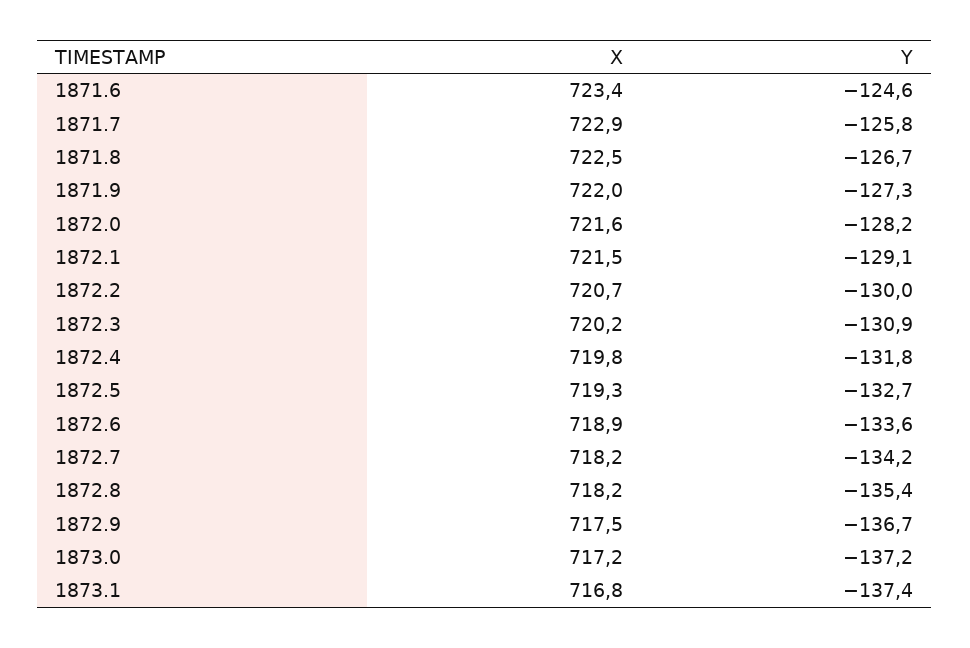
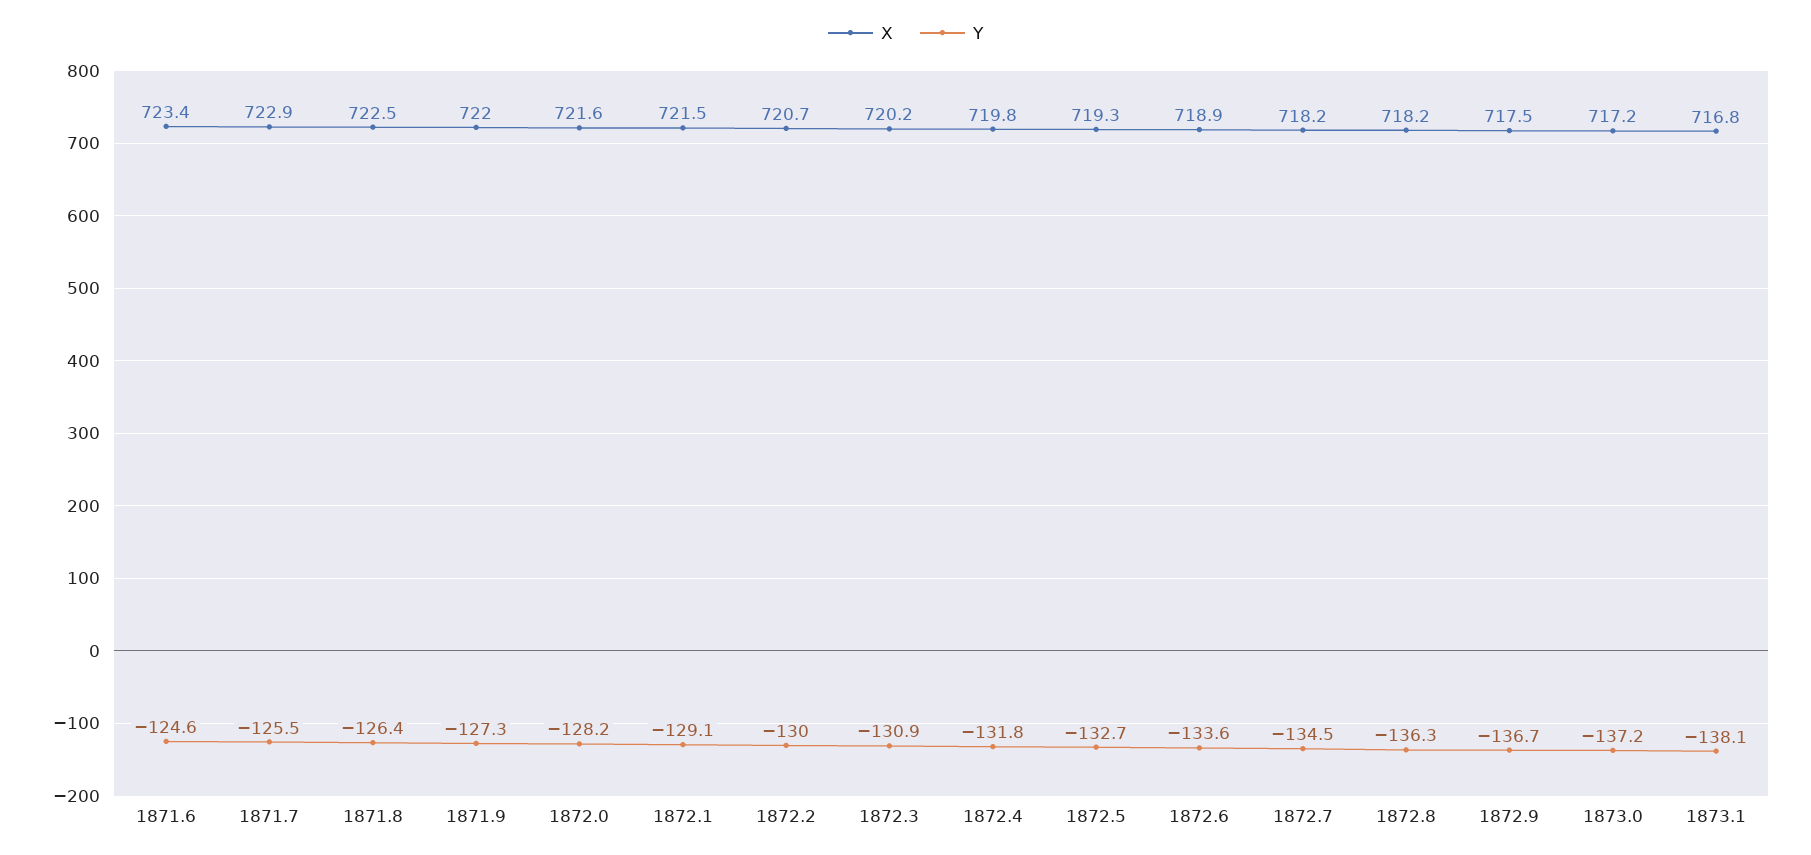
  {
    "X": {
      "1871.6": 723.4,
      "1871.7": 722.9,
      "1871.8": 722.5,
      "1871.9": 722,
      "1872.0": 721.6,
      "1872.1": 721.5,
      "1872.2": 720.7,
      "1872.3": 720.2,
      "1872.4": 719.8,
      "1872.5": 719.3,
      "1872.6": 718.9,
      "1872.7": 718.2,
      "1872.8": 718.2,
      "1872.9": 717.5,
      "1873.0": 717.2,
      "1873.1": 716.8
    },
    "Y": {
      "1871.6": -124.6,
-     "1871.7": -125.8,
+     "1871.7": -125.5,
-     "1871.8": -126.7,
+     "1871.8": -126.4,
      "1871.9": -127.3,
      "1872.0": -128.2,
      "1872.1": -129.1,
      "1872.2": -130,
      "1872.3": -130.9,
      "1872.4": -131.8,
      "1872.5": -132.7,
      "1872.6": -133.6,
-     "1872.7": -134.2,
+     "1872.7": -134.5,
-     "1872.8": -135.4,
+     "1872.8": -136.3,
      "1872.9": -136.7,
      "1873.0": -137.2,
-     "1873.1": -137.4
+     "1873.1": -138.1
    }
  }

